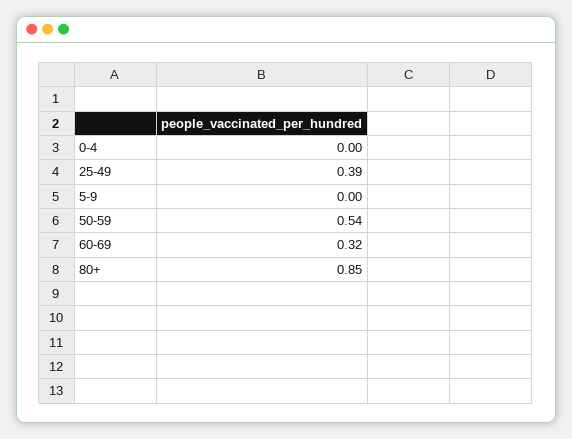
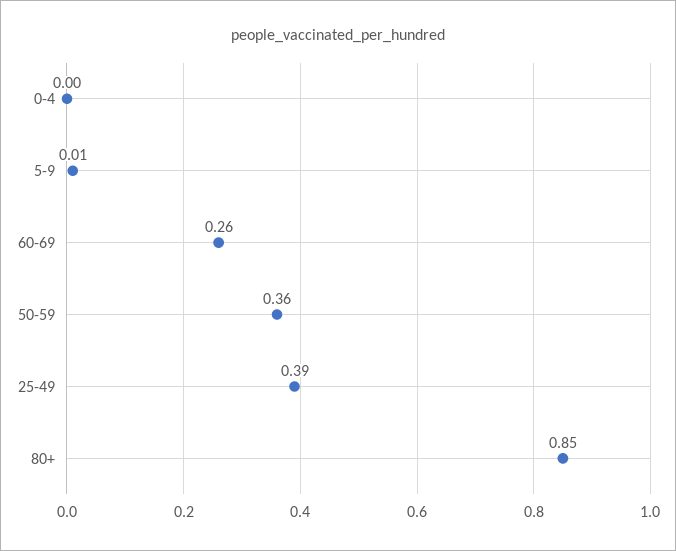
  {
    "0-4": 0,
    "25-49": 0.39,
-   "5-9": 0,
+   "5-9": 0.01,
-   "50-59": 0.54,
+   "50-59": 0.36,
-   "60-69": 0.32,
+   "60-69": 0.26,
    "80+": 0.85
  }

